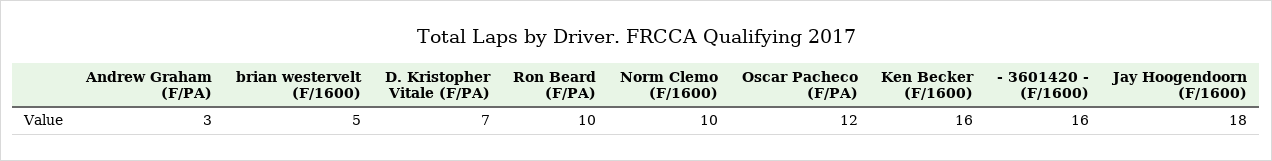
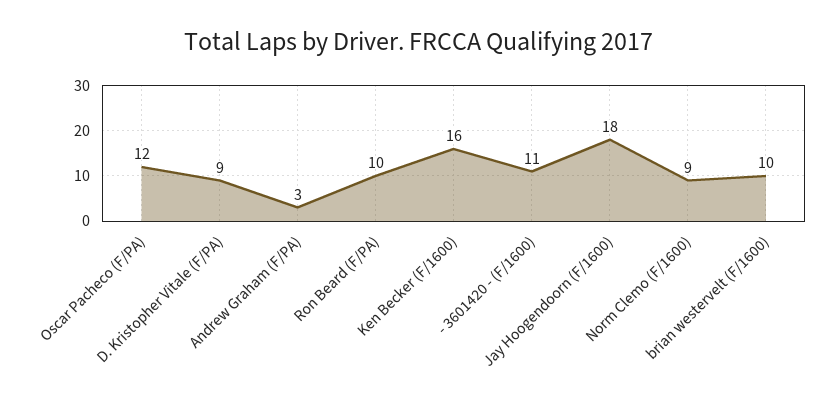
  {
    "Andrew Graham (F/PA)": 3,
-   "brian westervelt (F/1600)": 5,
+   "brian westervelt (F/1600)": 10,
-   "D. Kristopher Vitale (F/PA)": 7,
+   "D. Kristopher Vitale (F/PA)": 9,
    "Ron Beard (F/PA)": 10,
-   "Norm Clemo (F/1600)": 10,
+   "Norm Clemo (F/1600)": 9,
    "Oscar Pacheco (F/PA)": 12,
    "Ken Becker (F/1600)": 16,
-   "- 3601420 - (F/1600)": 16,
+   "- 3601420 - (F/1600)": 11,
    "Jay Hoogendoorn (F/1600)": 18
  }

